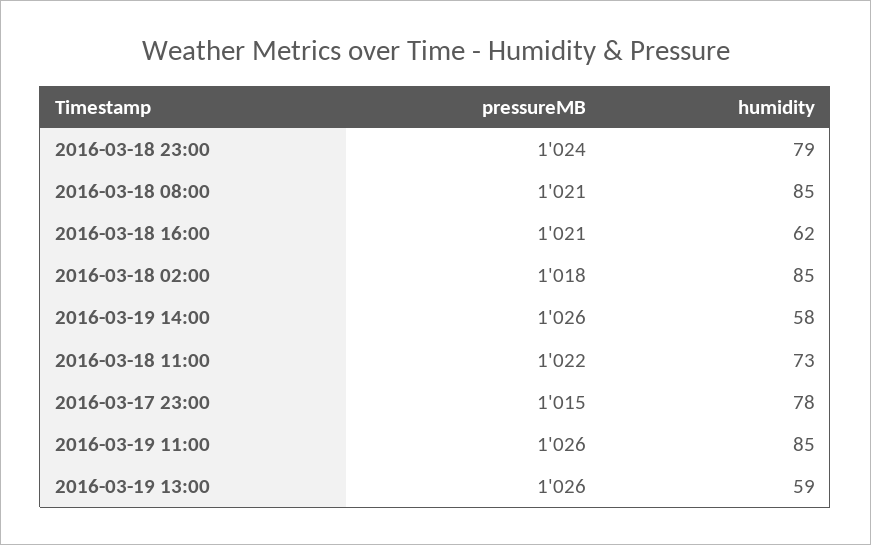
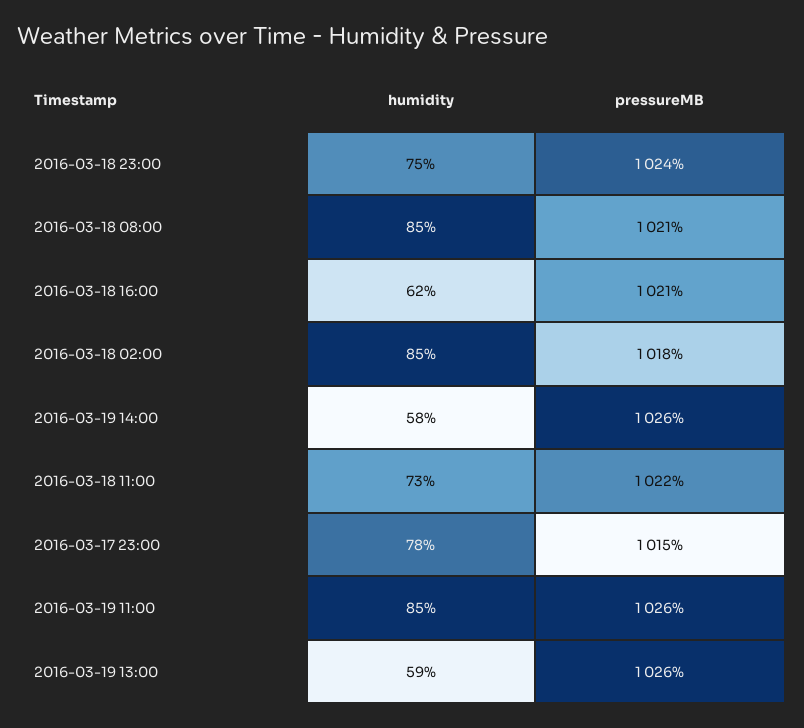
  {
    "pressureMB": {
      "2016-03-18 23:00": 1024,
      "2016-03-18 08:00": 1021,
      "2016-03-18 16:00": 1021,
      "2016-03-18 02:00": 1018,
      "2016-03-19 14:00": 1026,
      "2016-03-18 11:00": 1022,
      "2016-03-17 23:00": 1015,
      "2016-03-19 11:00": 1026,
      "2016-03-19 13:00": 1026
    },
    "humidity": {
-     "2016-03-18 23:00": 79,
+     "2016-03-18 23:00": 75,
      "2016-03-18 08:00": 85,
      "2016-03-18 16:00": 62,
      "2016-03-18 02:00": 85,
      "2016-03-19 14:00": 58,
      "2016-03-18 11:00": 73,
      "2016-03-17 23:00": 78,
      "2016-03-19 11:00": 85,
      "2016-03-19 13:00": 59
    }
  }

